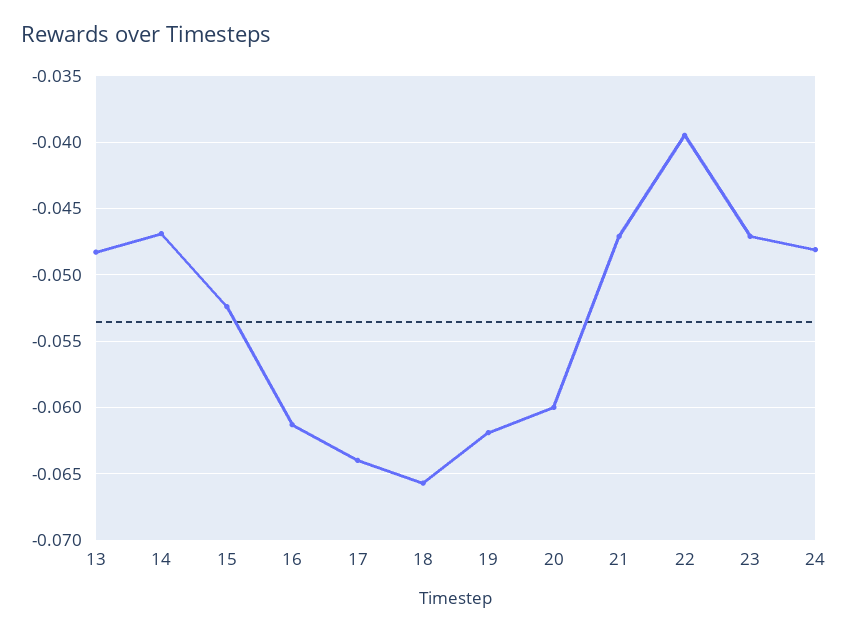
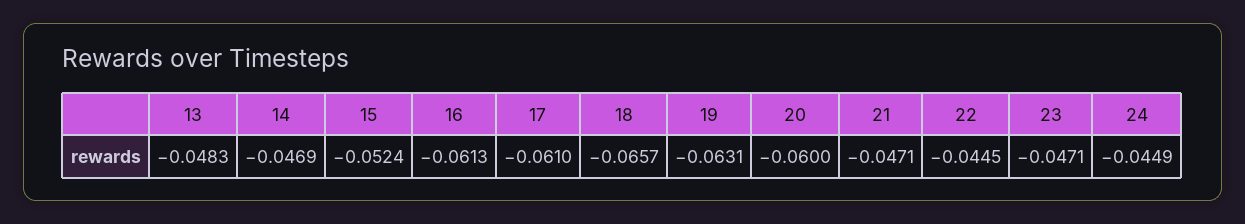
  {
    "13": -0.0483,
    "14": -0.0469,
    "15": -0.0524,
    "16": -0.0613,
-   "17": -0.064,
+   "17": -0.061,
    "18": -0.0657,
-   "19": -0.062,
+   "19": -0.0631,
    "20": -0.06,
    "21": -0.0471,
-   "22": -0.0395,
+   "22": -0.0445,
    "23": -0.0471,
-   "24": -0.048
+   "24": -0.0449
  }

